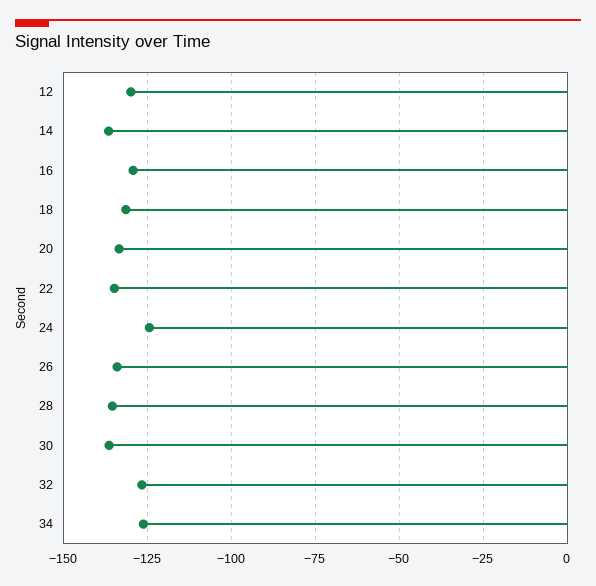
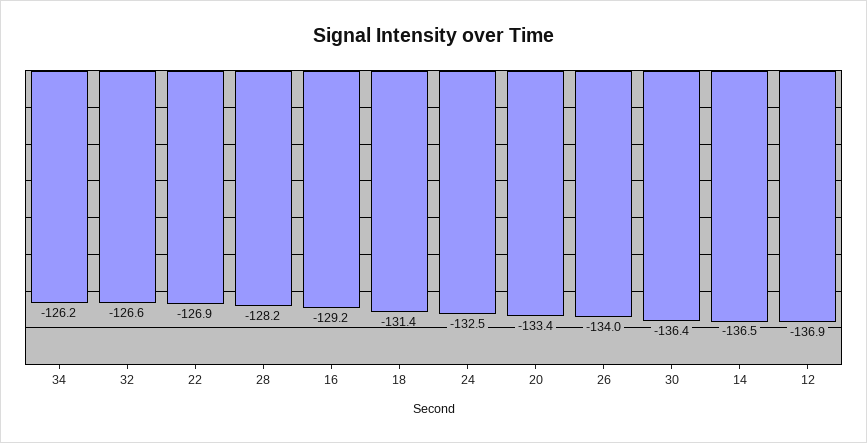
  {
-   "12": -130,
+   "12": -136.9,
    "14": -136.5,
    "16": -129.2,
    "18": -131.4,
    "20": -133.4,
-   "22": -135,
+   "22": -126.9,
-   "24": -125,
+   "24": -132.5,
    "26": -134,
-   "28": -135,
+   "28": -128.2,
    "30": -136.4,
    "32": -126.6,
    "34": -126.2
  }

